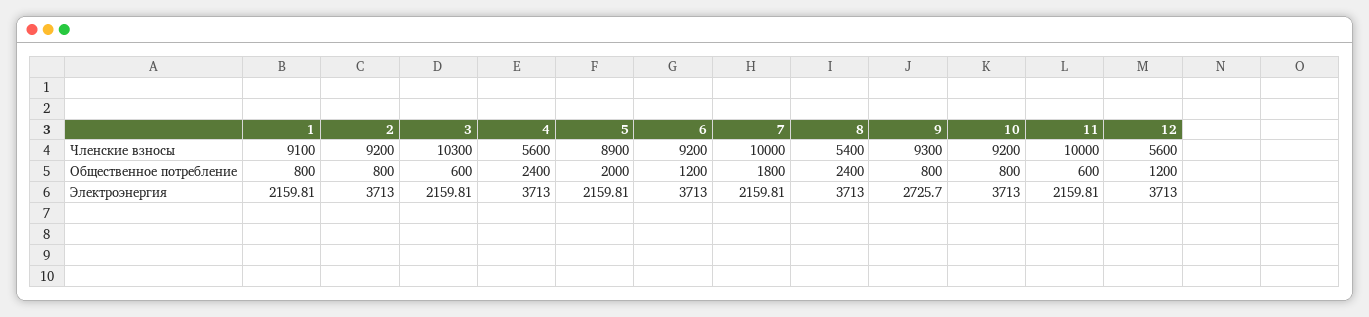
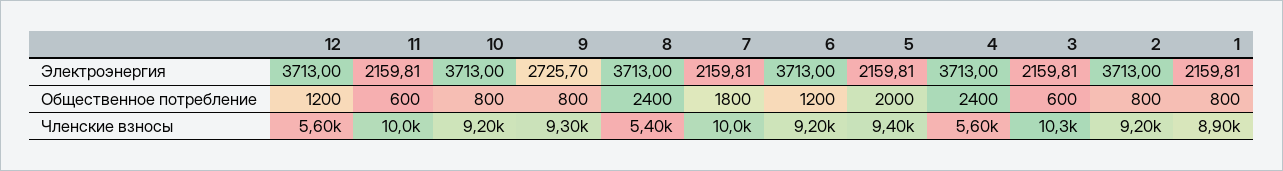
  {
    "1": {
-     "Членские взносы": 9100,
+     "Членские взносы": 8900,
      "Общественное потребление": 800,
      "Электроэнергия": 2159.81
    },
    "2": {
      "Членские взносы": 9200,
      "Общественное потребление": 800,
      "Электроэнергия": 3713
    },
    "3": {
      "Членские взносы": 10300,
      "Общественное потребление": 600,
      "Электроэнергия": 2159.81
    },
    "4": {
      "Членские взносы": 5600,
      "Общественное потребление": 2400,
      "Электроэнергия": 3713
    },
    "5": {
-     "Членские взносы": 8900,
+     "Членские взносы": 9400,
      "Общественное потребление": 2000,
      "Электроэнергия": 2159.81
    },
    "6": {
      "Членские взносы": 9200,
      "Общественное потребление": 1200,
      "Электроэнергия": 3713
    },
    "7": {
      "Членские взносы": 10000,
      "Общественное потребление": 1800,
      "Электроэнергия": 2159.81
    },
    "8": {
      "Членские взносы": 5400,
      "Общественное потребление": 2400,
      "Электроэнергия": 3713
    },
    "9": {
      "Членские взносы": 9300,
      "Общественное потребление": 800,
      "Электроэнергия": 2725.7
    },
    "10": {
      "Членские взносы": 9200,
      "Общественное потребление": 800,
      "Электроэнергия": 3713
    },
    "11": {
      "Членские взносы": 10000,
      "Общественное потребление": 600,
      "Электроэнергия": 2159.81
    },
    "12": {
      "Членские взносы": 5600,
      "Общественное потребление": 1200,
      "Электроэнергия": 3713
    }
  }

